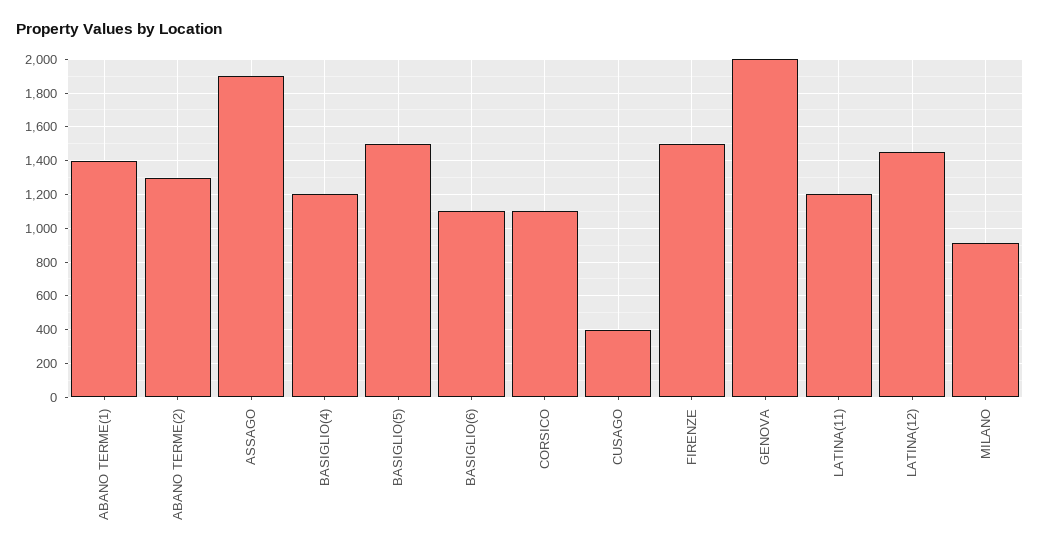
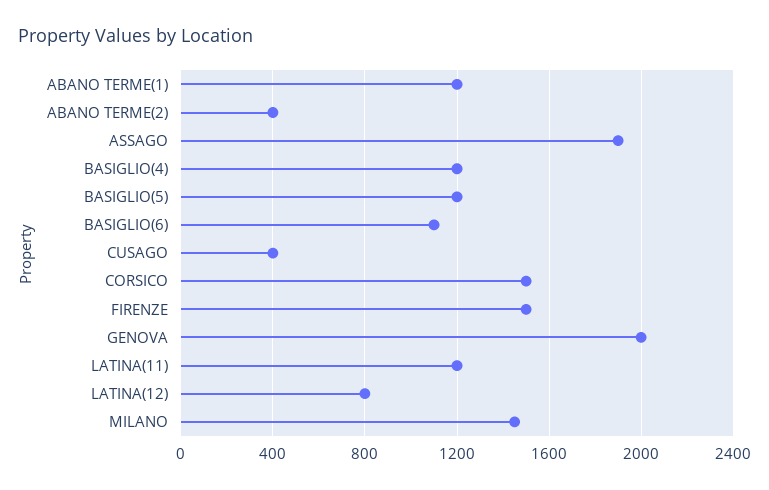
  {
-   "ABANO TERME(1)": 1400,
+   "ABANO TERME(1)": 1200,
-   "ABANO TERME(2)": 1300,
+   "ABANO TERME(2)": 400,
    "ASSAGO": 1900,
    "BASIGLIO(4)": 1200,
-   "BASIGLIO(5)": 1500,
+   "BASIGLIO(5)": 1200,
    "BASIGLIO(6)": 1100,
-   "CORSICO": 1100,
+   "CORSICO": 1500,
    "CUSAGO": 400,
    "FIRENZE": 1500,
    "GENOVA": 2000,
    "LATINA(11)": 1200,
-   "LATINA(12)": 1450,
+   "LATINA(12)": 800,
-   "MILANO": 900
+   "MILANO": 1450
  }

